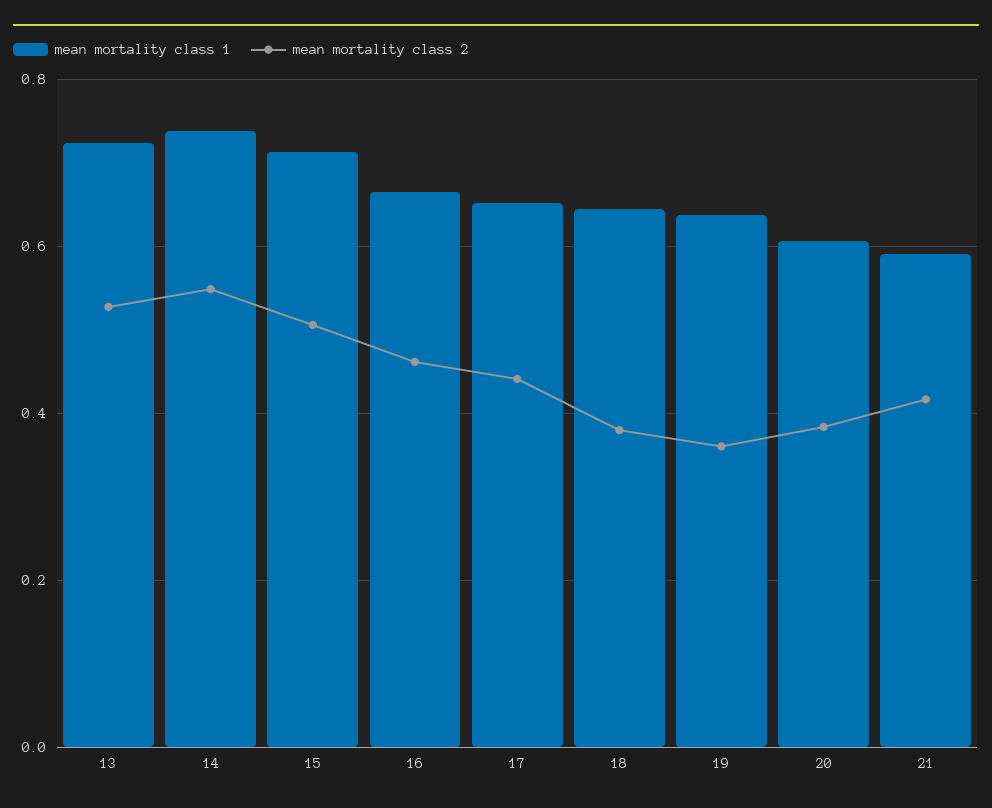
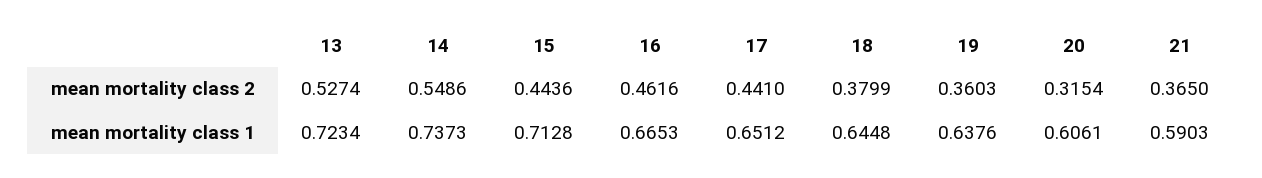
  {
    "mean mortality class 1": {
      "13": 0.7234,
      "14": 0.7373,
      "15": 0.7128,
      "16": 0.6653,
      "17": 0.6512,
      "18": 0.6448,
      "19": 0.6376,
      "20": 0.6061,
      "21": 0.5903
    },
    "mean mortality class 2": {
      "13": 0.5274,
      "14": 0.5486,
-     "15": 0.5,
+     "15": 0.4436,
      "16": 0.4616,
      "17": 0.441,
      "18": 0.3799,
      "19": 0.3603,
-     "20": 0.38,
+     "20": 0.3154,
-     "21": 0.42
+     "21": 0.365
    }
  }

